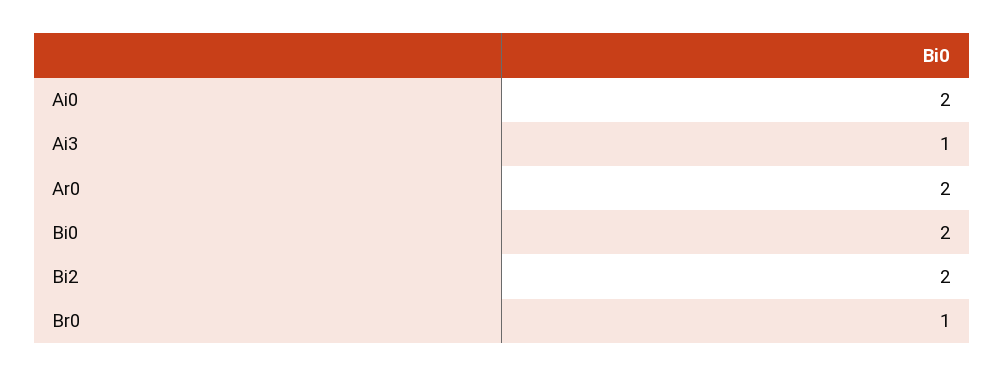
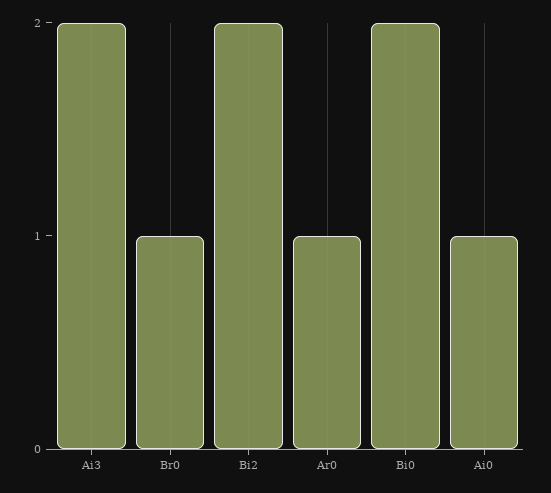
  {
-   "Ai0": 2,
+   "Ai0": 1,
-   "Ai3": 1,
+   "Ai3": 2,
-   "Ar0": 2,
+   "Ar0": 1,
    "Bi0": 2,
    "Bi2": 2,
    "Br0": 1
  }

